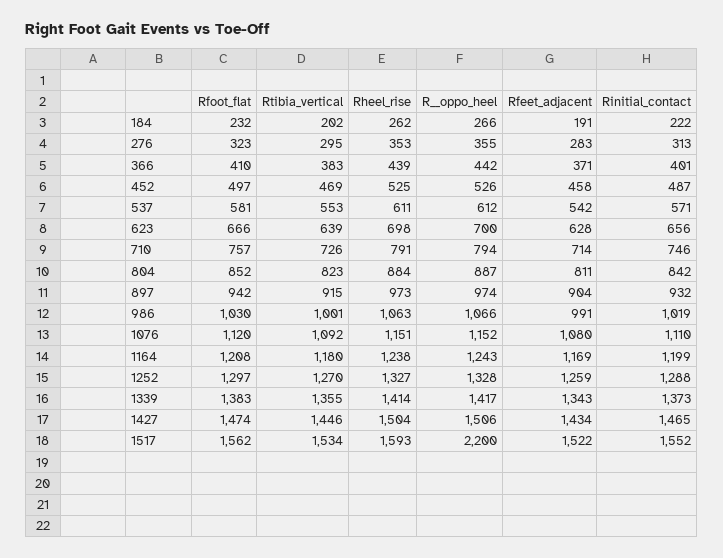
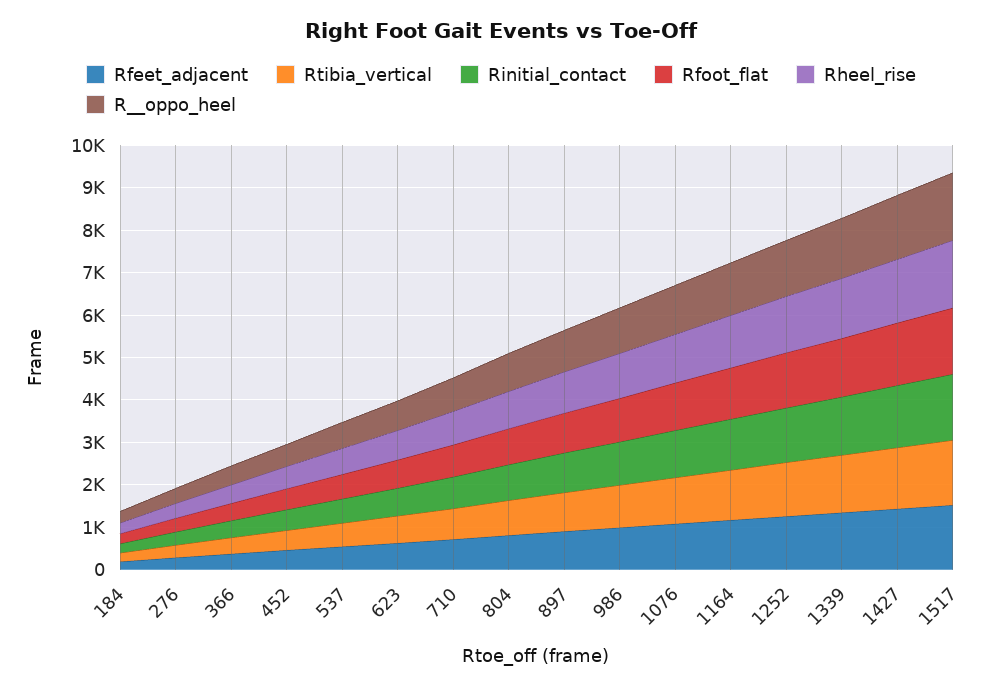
  {
    "Rfoot_flat": {
      "184": 232,
      "276": 323,
      "366": 410,
      "452": 497,
      "537": 581,
      "623": 666,
      "710": 757,
      "804": 852,
      "897": 942,
      "986": 1030,
      "1076": 1120,
      "1164": 1208,
      "1252": 1297,
      "1339": 1383,
      "1427": 1474,
      "1517": 1562
    },
    "Rtibia_vertical": {
      "184": 202,
      "276": 295,
      "366": 383,
      "452": 469,
      "537": 553,
      "623": 639,
      "710": 726,
      "804": 823,
      "897": 915,
      "986": 1001,
      "1076": 1092,
      "1164": 1180,
      "1252": 1270,
      "1339": 1355,
      "1427": 1446,
      "1517": 1534
    },
    "Rheel_rise": {
      "184": 262,
      "276": 353,
      "366": 439,
      "452": 525,
      "537": 611,
      "623": 698,
      "710": 791,
      "804": 884,
      "897": 973,
      "986": 1063,
      "1076": 1151,
      "1164": 1238,
      "1252": 1327,
      "1339": 1414,
      "1427": 1504,
      "1517": 1593
    },
    "R__oppo_heel": {
      "184": 266,
      "276": 355,
      "366": 442,
      "452": 526,
      "537": 612,
      "623": 700,
      "710": 794,
      "804": 887,
      "897": 974,
      "986": 1066,
      "1076": 1152,
      "1164": 1243,
      "1252": 1328,
      "1339": 1417,
      "1427": 1506,
-     "1517": 2200
+     "1517": 1600
    },
    "Rfeet_adjacent": {
      "184": 191,
      "276": 283,
      "366": 371,
      "452": 458,
      "537": 542,
      "623": 628,
      "710": 714,
      "804": 811,
      "897": 904,
      "986": 991,
      "1076": 1080,
      "1164": 1169,
      "1252": 1259,
      "1339": 1343,
      "1427": 1434,
      "1517": 1522
    },
    "Rinitial_contact": {
      "184": 222,
      "276": 313,
      "366": 401,
      "452": 487,
      "537": 571,
      "623": 656,
      "710": 746,
      "804": 842,
      "897": 932,
      "986": 1019,
      "1076": 1110,
      "1164": 1199,
      "1252": 1288,
      "1339": 1373,
      "1427": 1465,
      "1517": 1552
    }
  }

